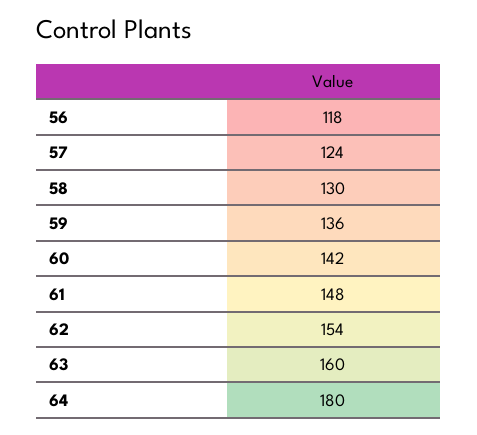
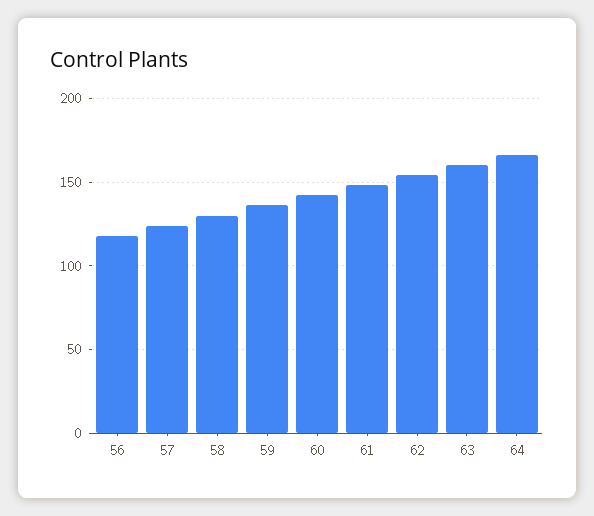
  {
    "56": 118,
    "57": 124,
    "58": 130,
    "59": 136,
    "60": 142,
    "61": 148,
    "62": 154,
    "63": 160,
-   "64": 180
+   "64": 165
  }

